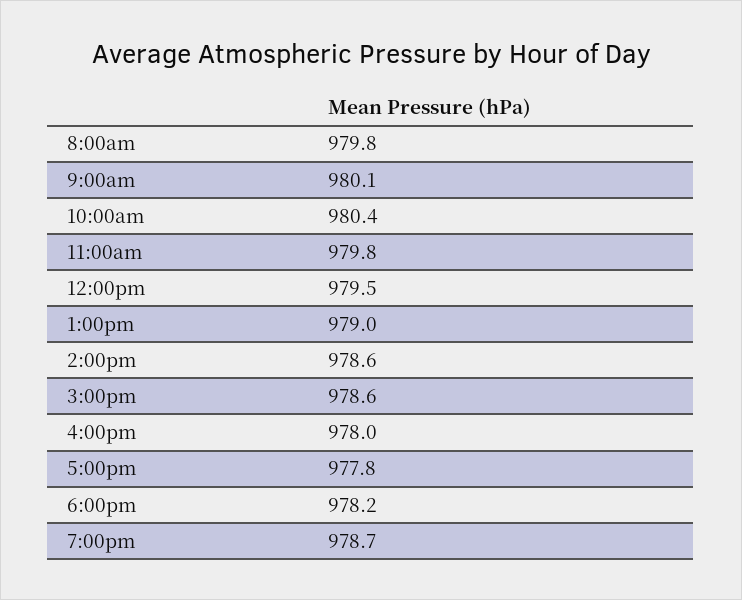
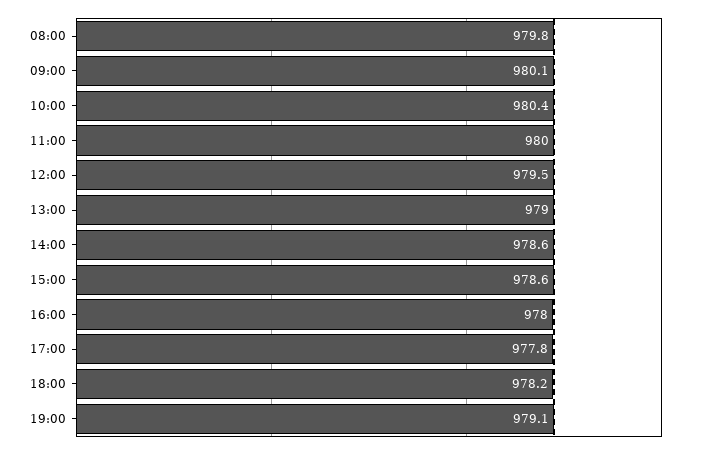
  {
    "8:00am": 979.8,
    "9:00am": 980.1,
    "10:00am": 980.4,
-   "11:00am": 979.8,
+   "11:00am": 980,
    "12:00pm": 979.5,
    "1:00pm": 979,
    "2:00pm": 978.6,
    "3:00pm": 978.6,
    "4:00pm": 978,
    "5:00pm": 977.8,
    "6:00pm": 978.2,
-   "7:00pm": 978.7
+   "7:00pm": 979.1
  }

